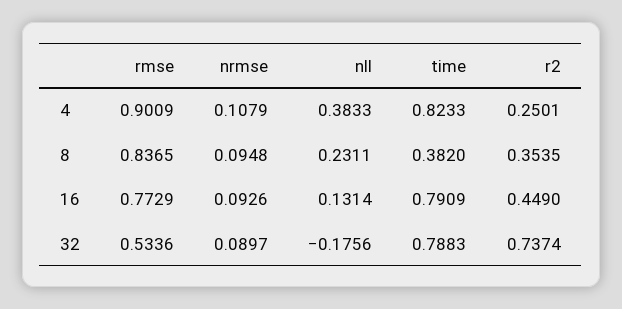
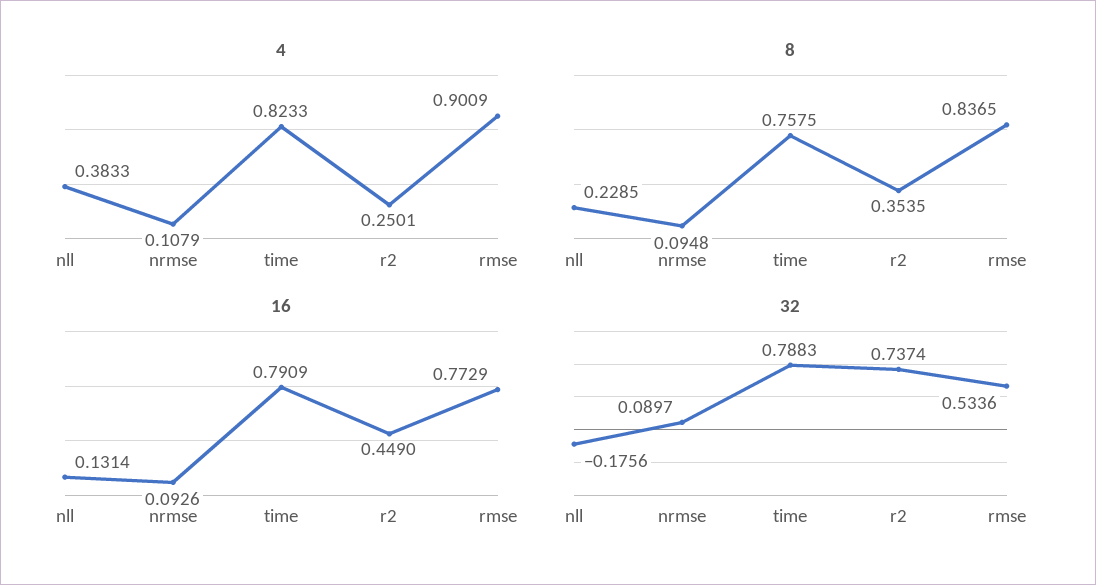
  {
    "4": {
      "rmse": 0.9009,
      "nrmse": 0.1079,
      "nll": 0.3833,
      "time": 0.8233,
      "r2": 0.2501
    },
    "8": {
      "rmse": 0.8365,
      "nrmse": 0.0948,
-     "nll": 0.2311,
+     "nll": 0.2285,
-     "time": 0.382,
+     "time": 0.7575,
      "r2": 0.3535
    },
    "16": {
      "rmse": 0.7729,
      "nrmse": 0.0926,
      "nll": 0.1314,
      "time": 0.7909,
      "r2": 0.449
    },
    "32": {
      "rmse": 0.5336,
      "nrmse": 0.0897,
      "nll": -0.1756,
      "time": 0.7883,
      "r2": 0.7374
    }
  }

